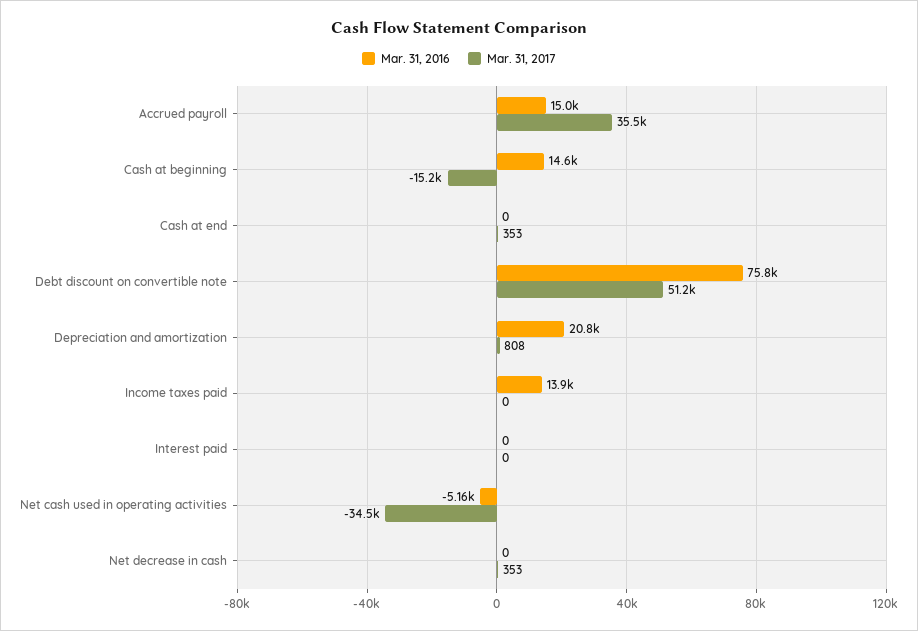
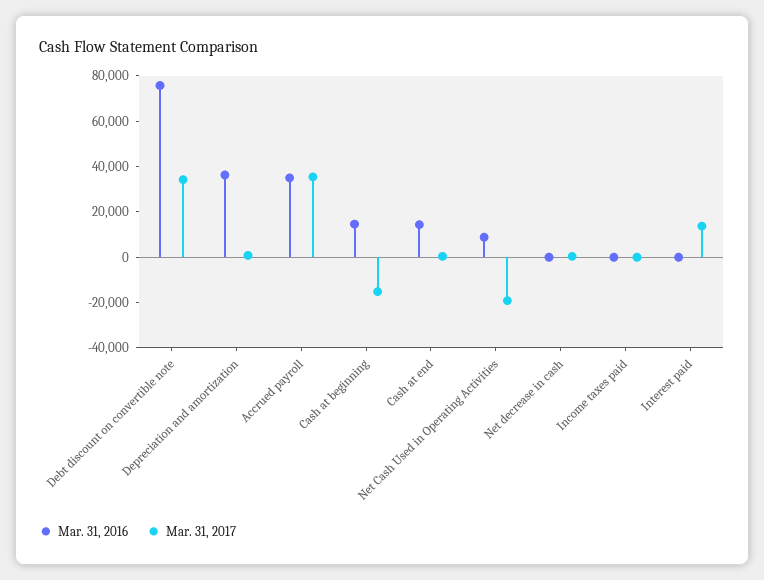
  {
    "Mar. 31, 2016": {
-     "Accrued payroll": 15000,
+     "Accrued payroll": 35000,
      "Cash at beginning": 14600,
-     "Cash at end": 0,
+     "Cash at end": 15000,
      "Debt discount on convertible note": 75800,
-     "Depreciation and amortization": 20800,
+     "Depreciation and amortization": 35000,
-     "Income taxes paid": 13900,
+     "Income taxes paid": 0,
      "Interest paid": 0,
-     "Net cash used in operating activities": -5160,
+     "Net cash used in operating activities": 10000,
      "Net decrease in cash": 0
    },
    "Mar. 31, 2017": {
      "Accrued payroll": 35500,
      "Cash at beginning": -15200,
      "Cash at end": 353,
-     "Debt discount on convertible note": 51200,
+     "Debt discount on convertible note": 35000,
      "Depreciation and amortization": 808,
      "Income taxes paid": 0,
-     "Interest paid": 0,
+     "Interest paid": 15000,
-     "Net cash used in operating activities": -34500,
+     "Net cash used in operating activities": -20000,
      "Net decrease in cash": 353
    }
  }

